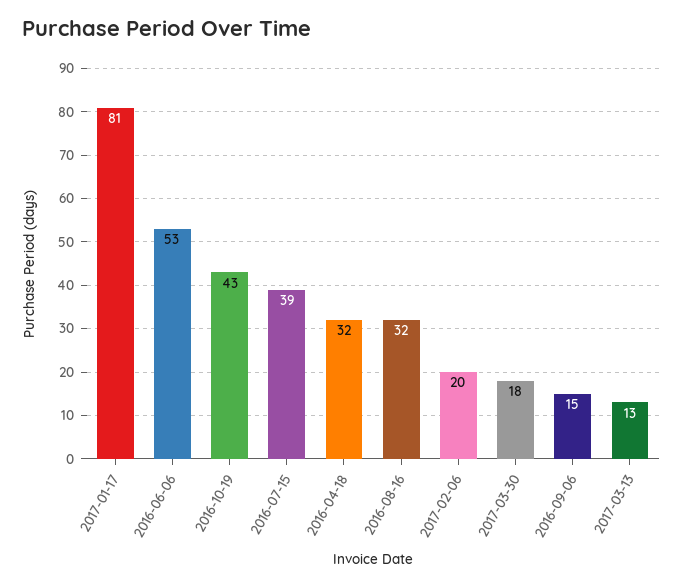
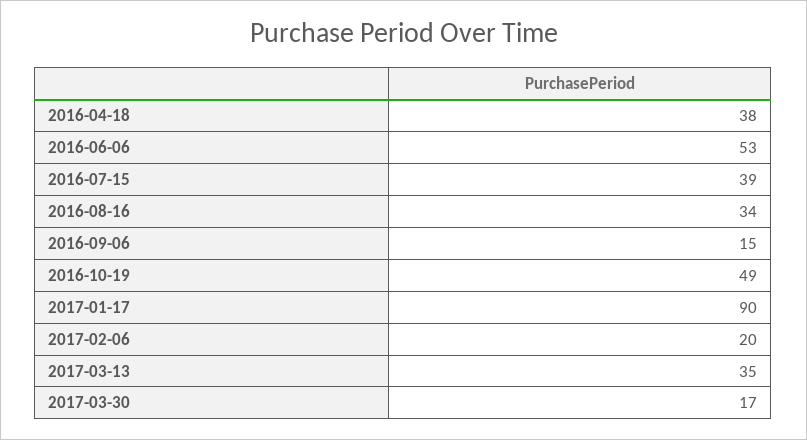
  {
-   "2017-01-17": 81,
+   "2017-01-17": 90,
    "2016-06-06": 53,
-   "2016-10-19": 43,
+   "2016-10-19": 49,
    "2016-07-15": 39,
-   "2016-04-18": 32,
+   "2016-04-18": 38,
-   "2016-08-16": 32,
+   "2016-08-16": 34,
    "2017-02-06": 20,
-   "2017-03-30": 18,
+   "2017-03-30": 17,
    "2016-09-06": 15,
-   "2017-03-13": 13
+   "2017-03-13": 35
  }

